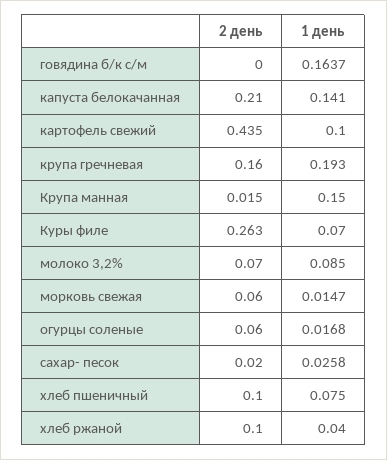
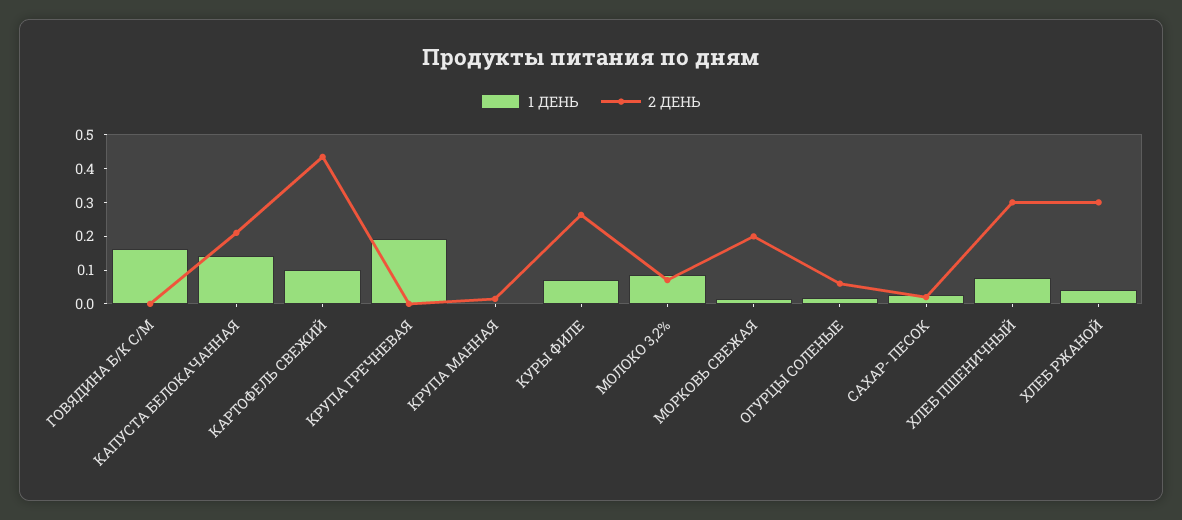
  {
    "2 день": {
      "говядина б/к с/м": 0,
      "капуста белокачанная": 0.21,
      "картофель свежий": 0.435,
-     "крупа гречневая": 0.16,
+     "крупа гречневая": 0,
      "Крупа манная": 0.015,
      "Куры филе": 0.263,
      "молоко 3,2%": 0.07,
-     "морковь свежая": 0.06,
+     "морковь свежая": 0.2,
      "огурцы соленые": 0.06,
      "сахар- песок": 0.02,
-     "хлеб пшеничный": 0.1,
+     "хлеб пшеничный": 0.3,
-     "хлеб ржаной": 0.1
+     "хлеб ржаной": 0.3
    },
    "1 день": {
      "говядина б/к с/м": 0.1637,
      "капуста белокачанная": 0.141,
      "картофель свежий": 0.1,
      "крупа гречневая": 0.193,
-     "Крупа манная": 0.15,
+     "Крупа манная": 0,
      "Куры филе": 0.07,
      "молоко 3,2%": 0.085,
      "морковь свежая": 0.0147,
      "огурцы соленые": 0.0168,
      "сахар- песок": 0.0258,
      "хлеб пшеничный": 0.075,
      "хлеб ржаной": 0.04
    }
  }

